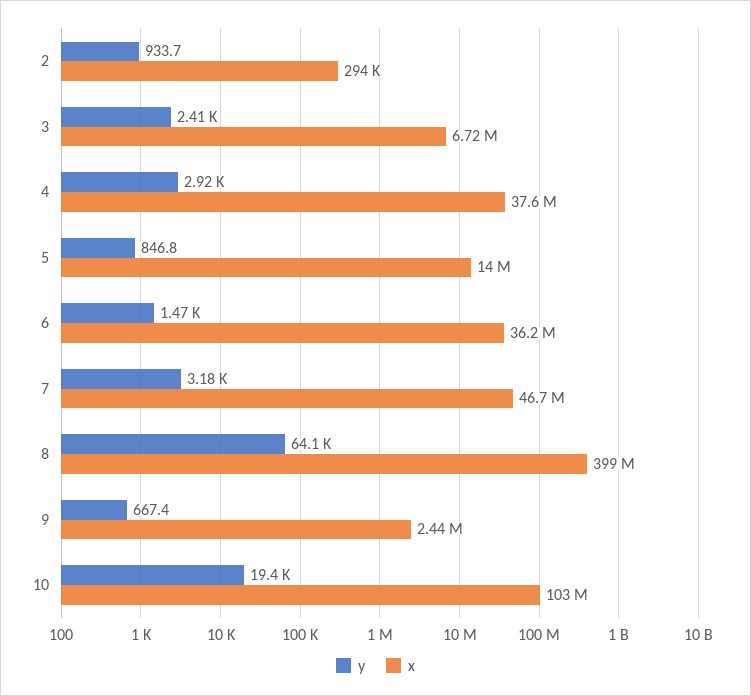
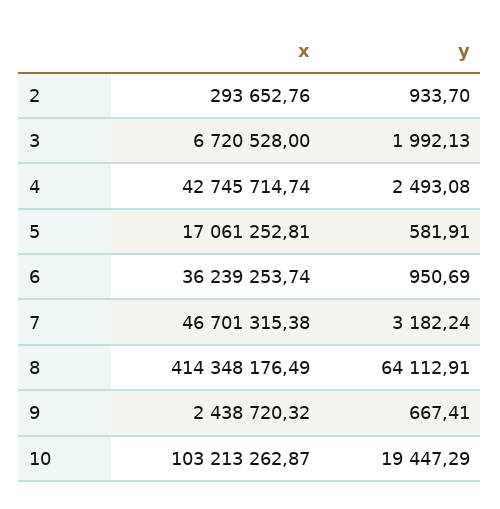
  {
    "y": {
      "2": 933.7,
-     "3": 2410,
+     "3": 1992.13,
-     "4": 2920,
+     "4": 2493.08,
-     "5": 846.8,
+     "5": 581.91,
-     "6": 1470,
+     "6": 950.69,
      "7": 3182.24,
      "8": 64112.91,
      "9": 667.41,
      "10": 19447.29
    },
    "x": {
      "2": 293652.76,
      "3": 6720528,
-     "4": 37600000,
+     "4": 42745714.74,
-     "5": 14000000,
+     "5": 17061252.81,
      "6": 36239253.74,
      "7": 46701315.38,
-     "8": 399000000,
+     "8": 414348176.49,
      "9": 2438720.32,
      "10": 103213262.87
    }
  }

